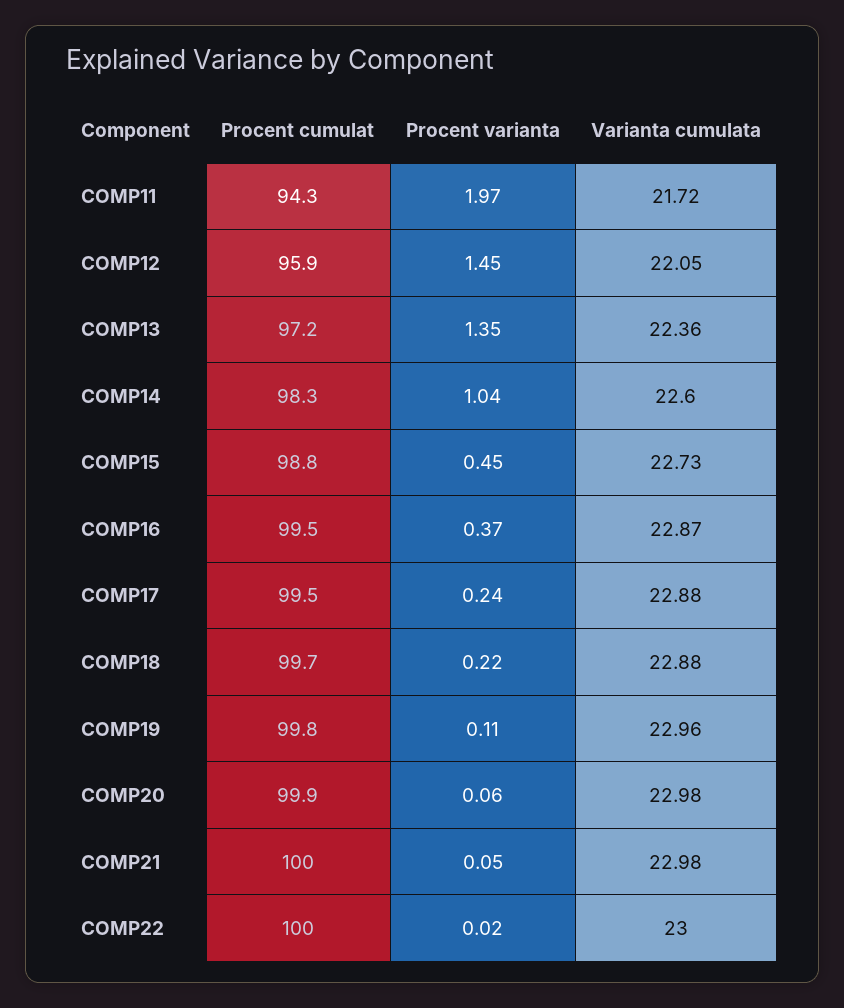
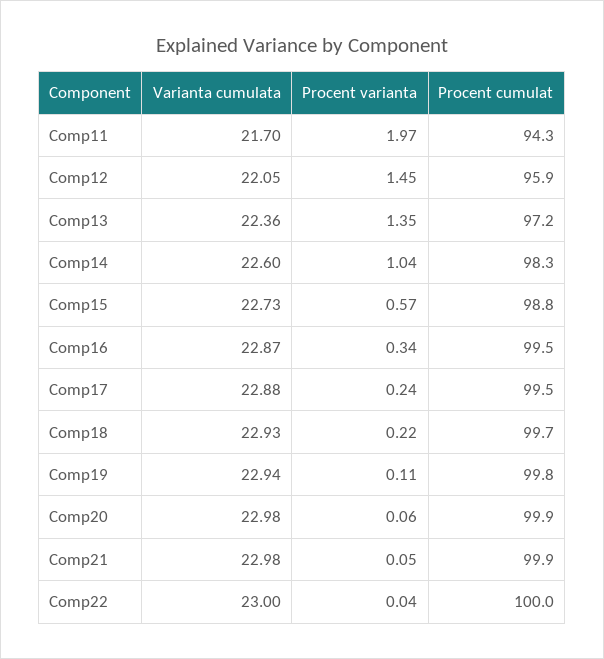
  {
    "Procent cumulat": {
      "COMP11": 94.3,
      "COMP12": 95.9,
      "COMP13": 97.2,
      "COMP14": 98.3,
      "COMP15": 98.8,
      "COMP16": 99.5,
      "COMP17": 99.5,
      "COMP18": 99.7,
      "COMP19": 99.8,
      "COMP20": 99.9,
-     "COMP21": 100,
+     "COMP21": 99.9,
      "COMP22": 100
    },
    "Procent varianta": {
      "COMP11": 1.97,
      "COMP12": 1.45,
      "COMP13": 1.35,
      "COMP14": 1.04,
-     "COMP15": 0.45,
+     "COMP15": 0.57,
-     "COMP16": 0.37,
+     "COMP16": 0.34,
      "COMP17": 0.24,
      "COMP18": 0.22,
      "COMP19": 0.11,
      "COMP20": 0.06,
      "COMP21": 0.05,
-     "COMP22": 0.02
+     "COMP22": 0.04
    },
    "Varianta cumulata": {
-     "COMP11": 21.72,
+     "COMP11": 21.7,
      "COMP12": 22.05,
      "COMP13": 22.36,
      "COMP14": 22.6,
      "COMP15": 22.73,
      "COMP16": 22.87,
      "COMP17": 22.88,
-     "COMP18": 22.88,
+     "COMP18": 22.93,
-     "COMP19": 22.96,
+     "COMP19": 22.94,
      "COMP20": 22.98,
      "COMP21": 22.98,
      "COMP22": 23
    }
  }

